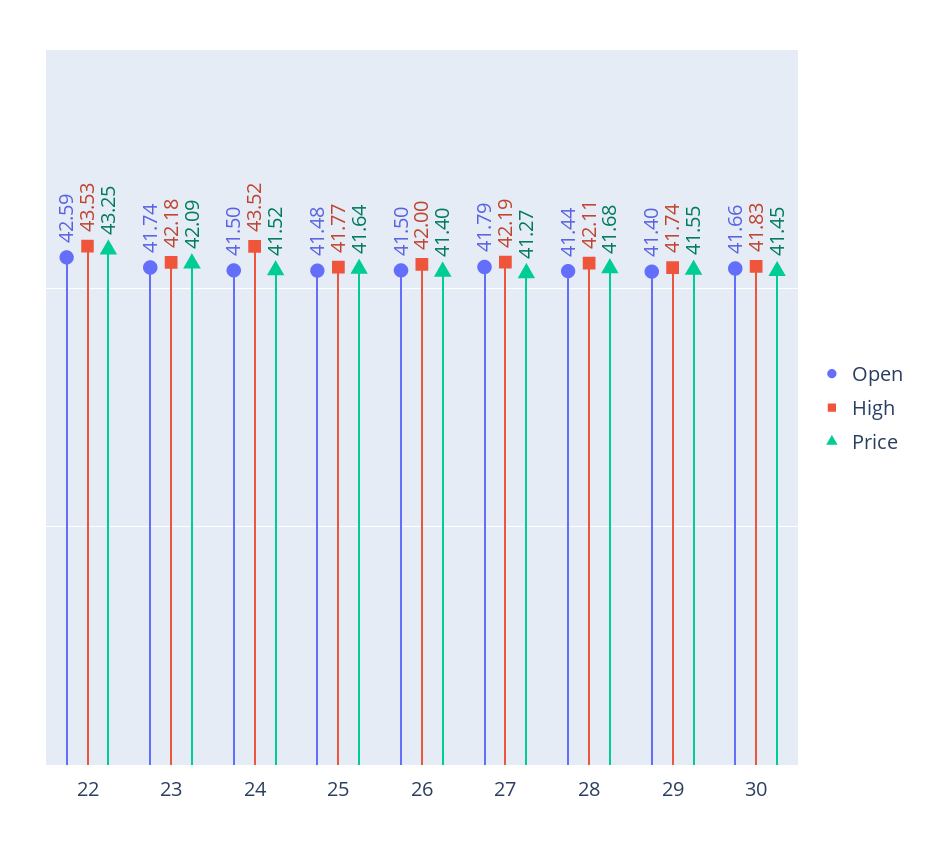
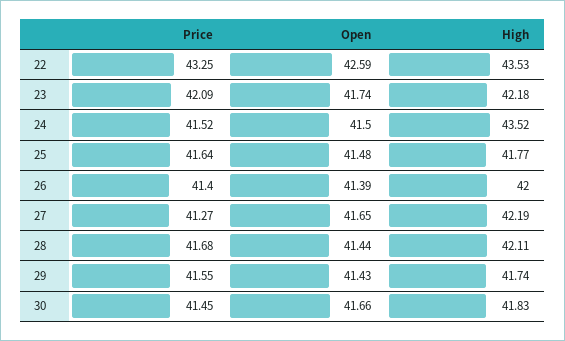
  {
    "Open": {
      "22": 42.59,
      "23": 41.74,
      "24": 41.5,
      "25": 41.48,
-     "26": 41.5,
+     "26": 41.39,
-     "27": 41.79,
+     "27": 41.65,
      "28": 41.44,
-     "29": 41.4,
+     "29": 41.43,
      "30": 41.66
    },
    "High": {
      "22": 43.53,
      "23": 42.18,
      "24": 43.52,
      "25": 41.77,
      "26": 42,
      "27": 42.19,
      "28": 42.11,
      "29": 41.74,
      "30": 41.83
    },
    "Price": {
      "22": 43.25,
      "23": 42.09,
      "24": 41.52,
      "25": 41.64,
      "26": 41.4,
      "27": 41.27,
      "28": 41.68,
      "29": 41.55,
      "30": 41.45
    }
  }

